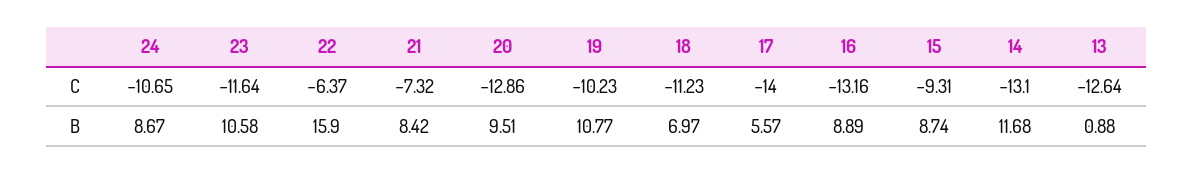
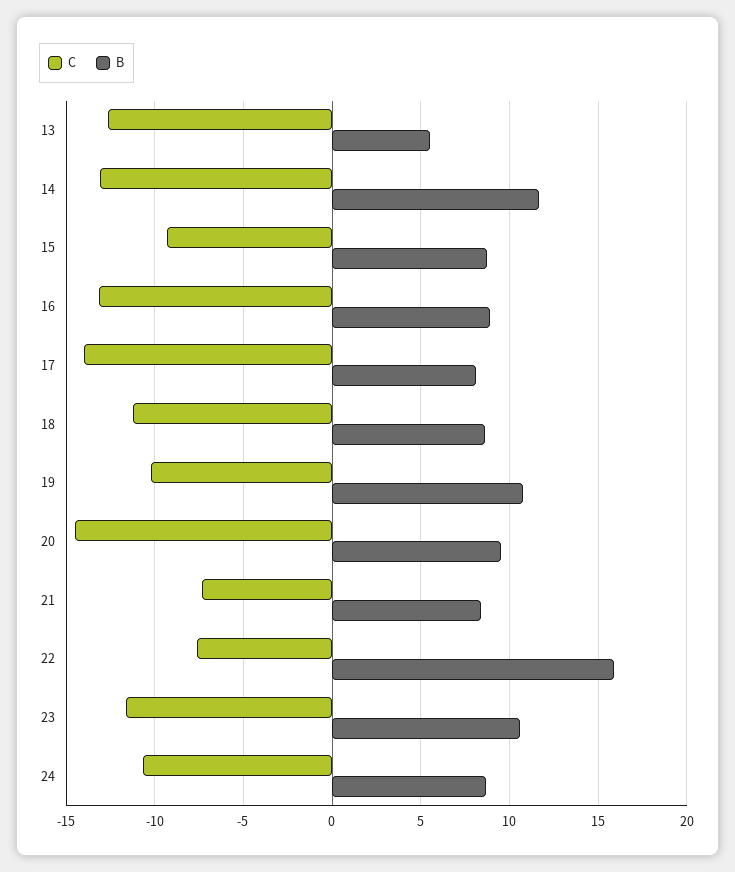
  {
    "C": {
      "24": -10.65,
      "23": -11.64,
-     "22": -6.37,
+     "22": -7.5,
      "21": -7.32,
-     "20": -12.86,
+     "20": -14.5,
      "19": -10.23,
      "18": -11.23,
      "17": -14,
      "16": -13.16,
      "15": -9.31,
      "14": -13.1,
      "13": -12.64
    },
    "B": {
      "24": 8.67,
      "23": 10.58,
      "22": 15.9,
      "21": 8.42,
      "20": 9.51,
      "19": 10.77,
-     "18": 6.97,
+     "18": 8.5,
-     "17": 5.57,
+     "17": 8,
      "16": 8.89,
      "15": 8.74,
      "14": 11.68,
-     "13": 0.88
+     "13": 5.5
    }
  }

